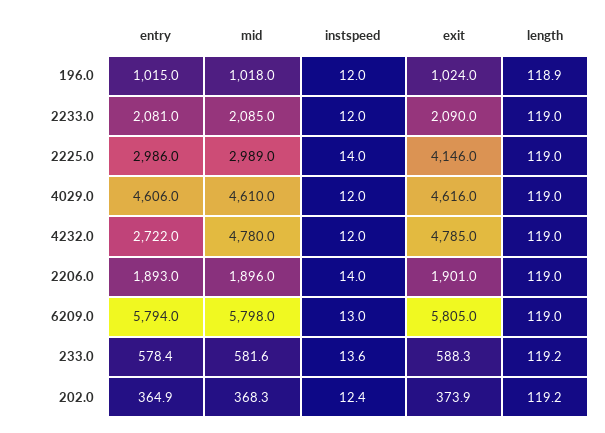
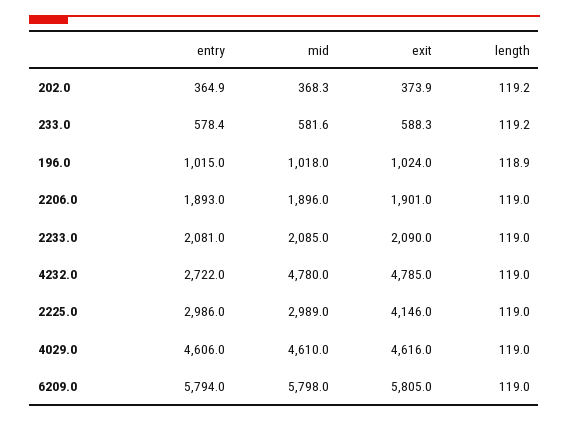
  {
    "entry": {
      "196.0": 1015,
      "2233.0": 2081,
      "2225.0": 2986,
      "4029.0": 4606,
      "4232.0": 2722,
      "2206.0": 1893,
      "6209.0": 5794,
      "233.0": 578.4,
      "202.0": 364.9
    },
    "mid": {
      "196.0": 1018,
      "2233.0": 2085,
      "2225.0": 2989,
      "4029.0": 4610,
      "4232.0": 4780,
      "2206.0": 1896,
      "6209.0": 5798,
      "233.0": 581.6,
      "202.0": 368.3
    },
-   "instspeed": {
-     "196.0": 12,
-     "2233.0": 12,
-     "2225.0": 14,
-     "4029.0": 12,
-     "4232.0": 12,
-     "2206.0": 14,
-     "6209.0": 13,
-     "233.0": 13.6,
-     "202.0": 12.4
-   },
    "exit": {
      "196.0": 1024,
      "2233.0": 2090,
      "2225.0": 4146,
      "4029.0": 4616,
      "4232.0": 4785,
      "2206.0": 1901,
      "6209.0": 5805,
      "233.0": 588.3,
      "202.0": 373.9
    },
    "length": {
      "196.0": 118.9,
      "2233.0": 119,
      "2225.0": 119,
      "4029.0": 119,
      "4232.0": 119,
      "2206.0": 119,
      "6209.0": 119,
      "233.0": 119.2,
      "202.0": 119.2
    }
  }

